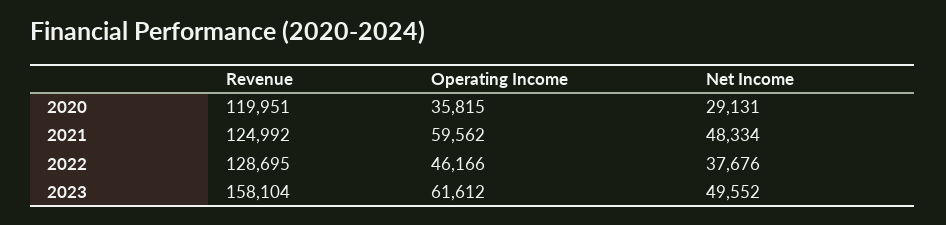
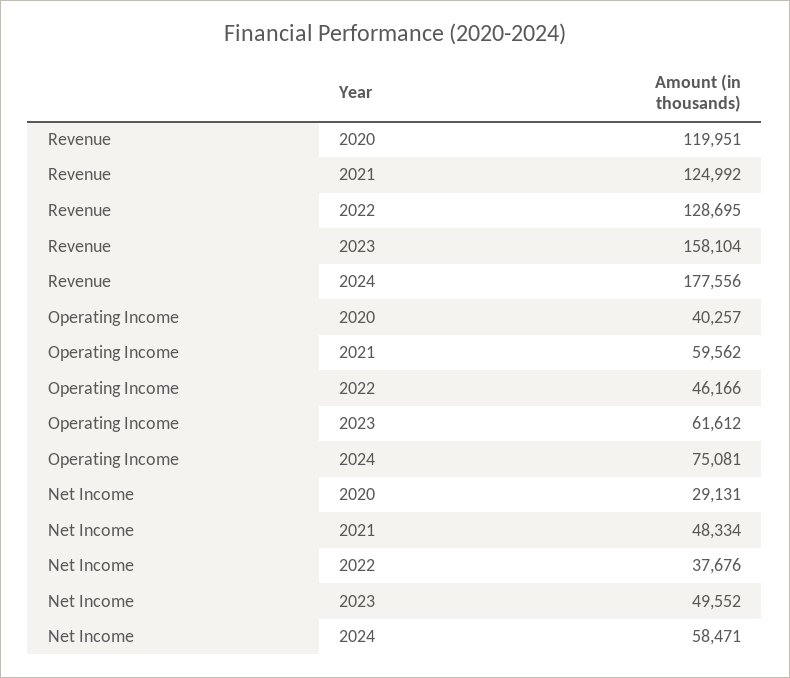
  {
    "Revenue": {
      "2020": 119951,
      "2021": 124992,
      "2022": 128695,
-     "2023": 158104
+     "2023": 158104,
+     "2024": 177556
    },
    "Operating Income": {
-     "2020": 35815,
+     "2020": 40257,
      "2021": 59562,
      "2022": 46166,
-     "2023": 61612
+     "2023": 61612,
+     "2024": 75081
    },
    "Net Income": {
      "2020": 29131,
      "2021": 48334,
      "2022": 37676,
-     "2023": 49552
+     "2023": 49552,
+     "2024": 58471
    }
  }

